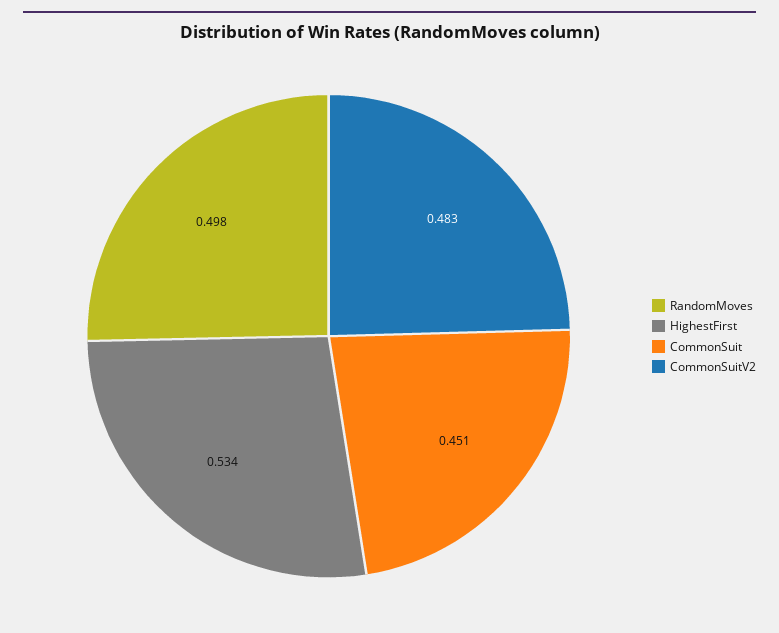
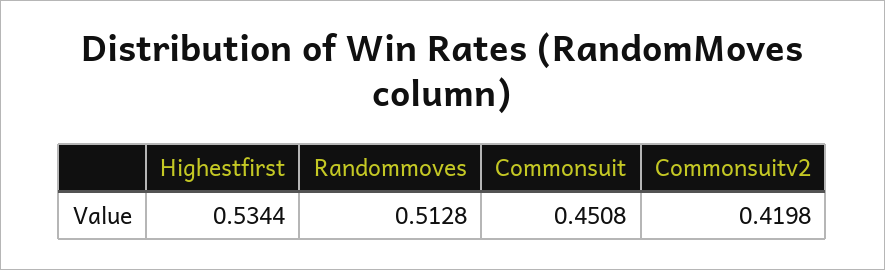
  {
-   "RandomMoves": 0.498,
+   "RandomMoves": 0.5128,
    "HighestFirst": 0.5344,
    "CommonSuit": 0.4508,
-   "CommonSuitV2": 0.483
+   "CommonSuitV2": 0.4198
  }

